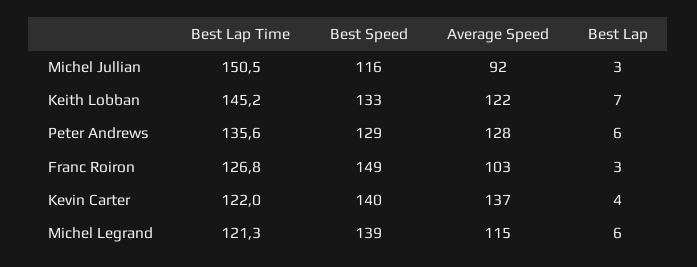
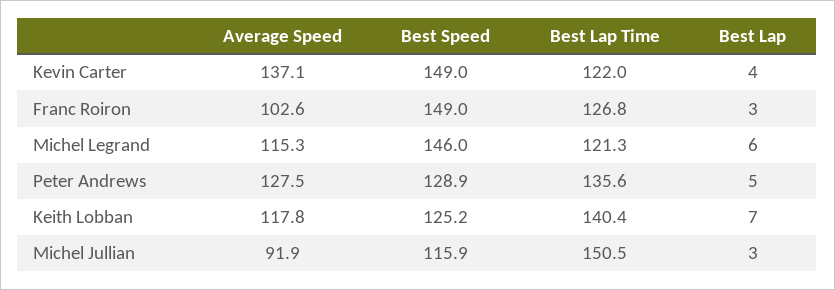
  {
    "Best Lap Time": {
      "Michel Jullian": 150.5,
-     "Keith Lobban": 145.2,
+     "Keith Lobban": 140.4,
      "Peter Andrews": 135.6,
      "Franc Roiron": 126.8,
      "Kevin Carter": 122,
      "Michel Legrand": 121.3
    },
    "Best Speed": {
      "Michel Jullian": 115.9,
-     "Keith Lobban": 133,
+     "Keith Lobban": 125.2,
      "Peter Andrews": 128.9,
      "Franc Roiron": 149,
-     "Kevin Carter": 140,
+     "Kevin Carter": 149,
-     "Michel Legrand": 139
+     "Michel Legrand": 146
    },
    "Average Speed": {
      "Michel Jullian": 91.9,
-     "Keith Lobban": 122,
+     "Keith Lobban": 117.8,
      "Peter Andrews": 127.5,
      "Franc Roiron": 102.6,
      "Kevin Carter": 137.1,
      "Michel Legrand": 115.3
    },
    "Best Lap": {
      "Michel Jullian": 3,
      "Keith Lobban": 7,
-     "Peter Andrews": 6,
+     "Peter Andrews": 5,
      "Franc Roiron": 3,
      "Kevin Carter": 4,
      "Michel Legrand": 6
    }
  }

